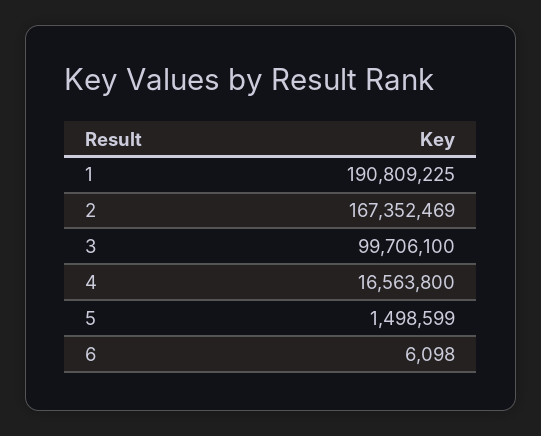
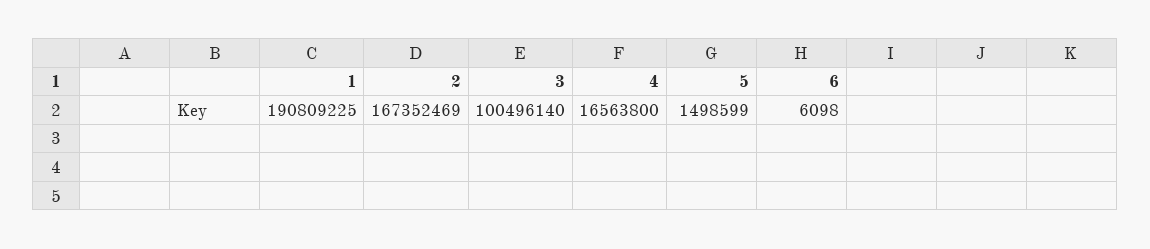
  {
    "1": 190809225,
    "2": 167352469,
-   "3": 99706100,
+   "3": 100496140,
    "4": 16563800,
    "5": 1498599,
    "6": 6098
  }

